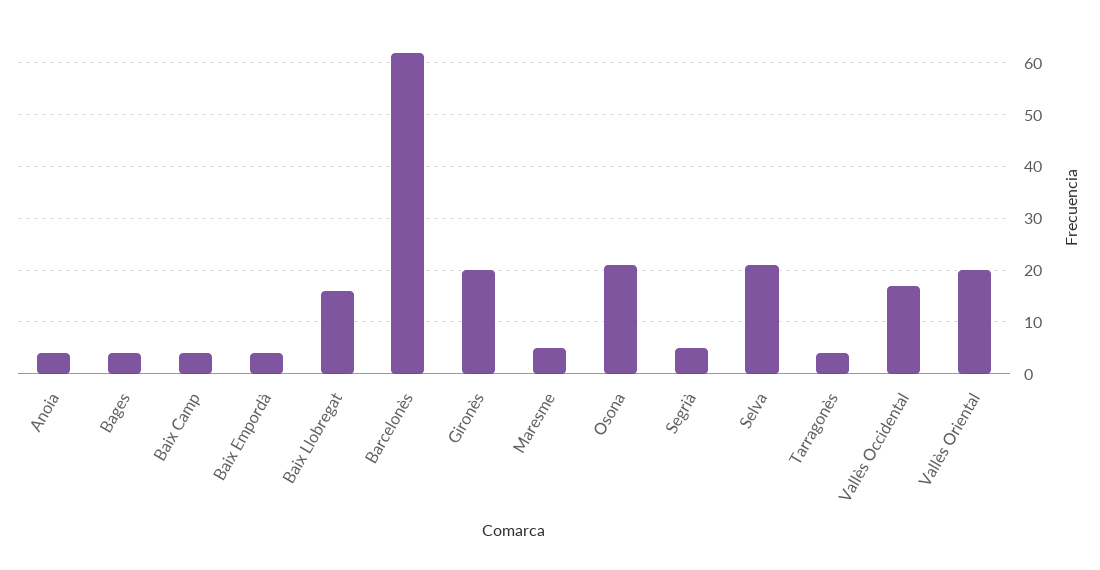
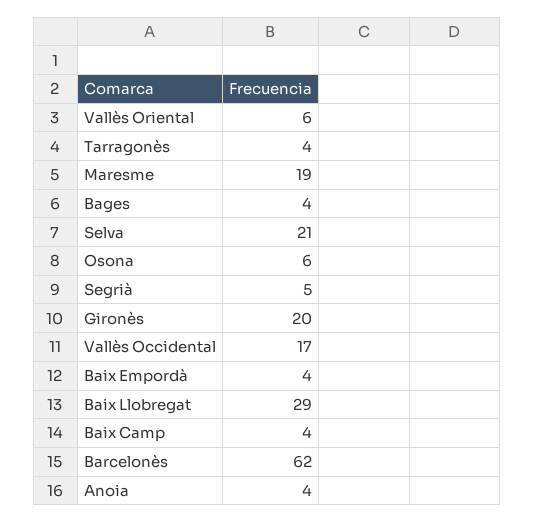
  {
    "Anoia": 4,
    "Bages": 4,
    "Baix Camp": 4,
    "Baix Empordà": 4,
-   "Baix Llobregat": 15,
+   "Baix Llobregat": 29,
    "Barcelonès": 62,
    "Gironès": 20,
-   "Maresme": 5,
+   "Maresme": 19,
-   "Osona": 20,
+   "Osona": 6,
    "Segrià": 5,
    "Selva": 21,
    "Tarragonès": 4,
    "Vallès Occidental": 17,
-   "Vallès Oriental": 20
+   "Vallès Oriental": 6
  }

